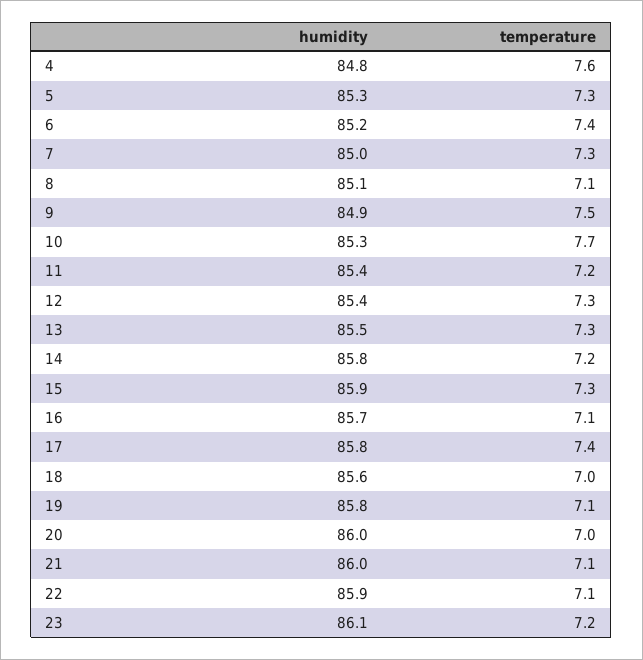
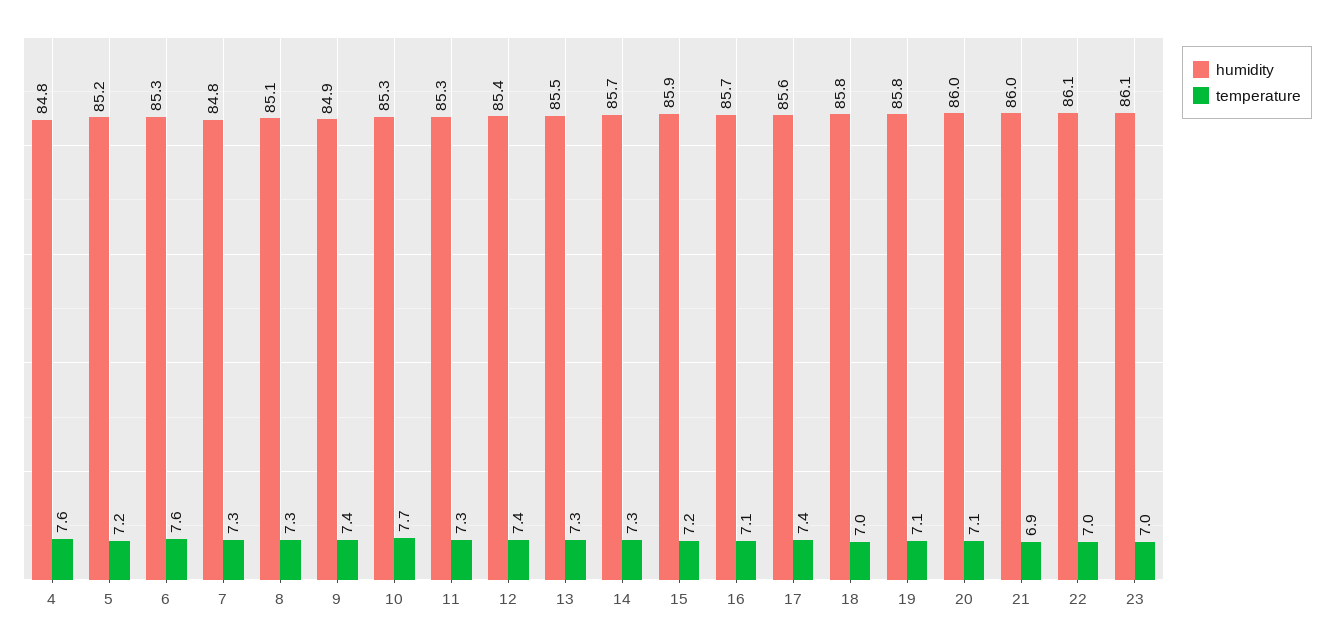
  {
    "humidity": {
      "4": 84.8,
-     "5": 85.3,
+     "5": 85.2,
-     "6": 85.2,
+     "6": 85.3,
-     "7": 85,
+     "7": 84.8,
      "8": 85.1,
      "9": 84.9,
      "10": 85.3,
-     "11": 85.4,
+     "11": 85.3,
      "12": 85.4,
      "13": 85.5,
-     "14": 85.8,
+     "14": 85.7,
      "15": 85.9,
      "16": 85.7,
-     "17": 85.8,
+     "17": 85.6,
-     "18": 85.6,
+     "18": 85.8,
      "19": 85.8,
      "20": 86,
      "21": 86,
-     "22": 85.9,
+     "22": 86.1,
      "23": 86.1
    },
    "temperature": {
      "4": 7.6,
-     "5": 7.3,
+     "5": 7.2,
-     "6": 7.4,
+     "6": 7.6,
      "7": 7.3,
-     "8": 7.1,
+     "8": 7.3,
-     "9": 7.5,
+     "9": 7.4,
      "10": 7.7,
-     "11": 7.2,
+     "11": 7.3,
-     "12": 7.3,
+     "12": 7.4,
      "13": 7.3,
-     "14": 7.2,
+     "14": 7.3,
-     "15": 7.3,
+     "15": 7.2,
      "16": 7.1,
      "17": 7.4,
      "18": 7,
      "19": 7.1,
-     "20": 7,
+     "20": 7.1,
-     "21": 7.1,
+     "21": 6.9,
-     "22": 7.1,
+     "22": 7,
-     "23": 7.2
+     "23": 7
    }
  }

